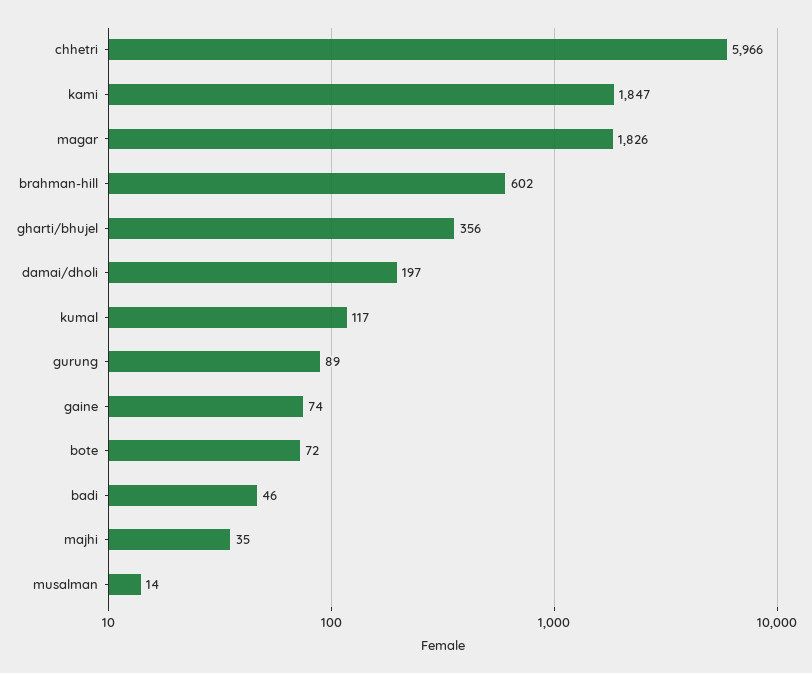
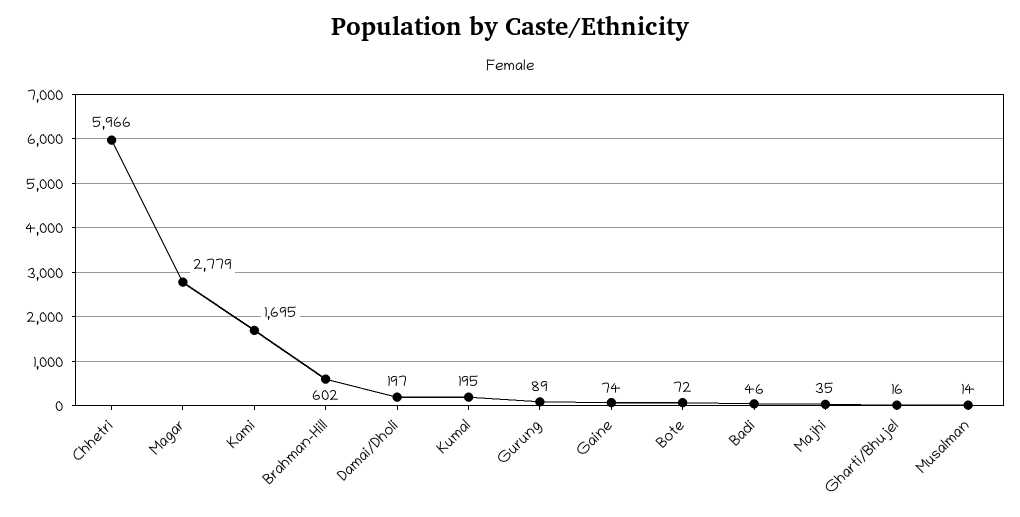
  {
    "chhetri": 5966,
-   "kami": 1847,
+   "kami": 1695,
-   "magar": 1826,
+   "magar": 2779,
    "brahman-hill": 602,
-   "gharti/bhujel": 356,
+   "gharti/bhujel": 16,
    "damai/dholi": 197,
-   "kumal": 117,
+   "kumal": 195,
    "gurung": 89,
    "gaine": 74,
    "bote": 72,
    "badi": 46,
    "majhi": 35,
    "musalman": 14
  }

